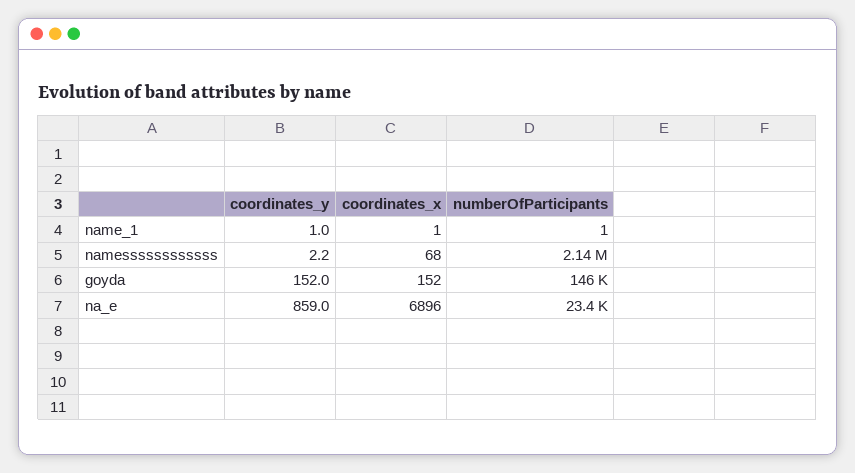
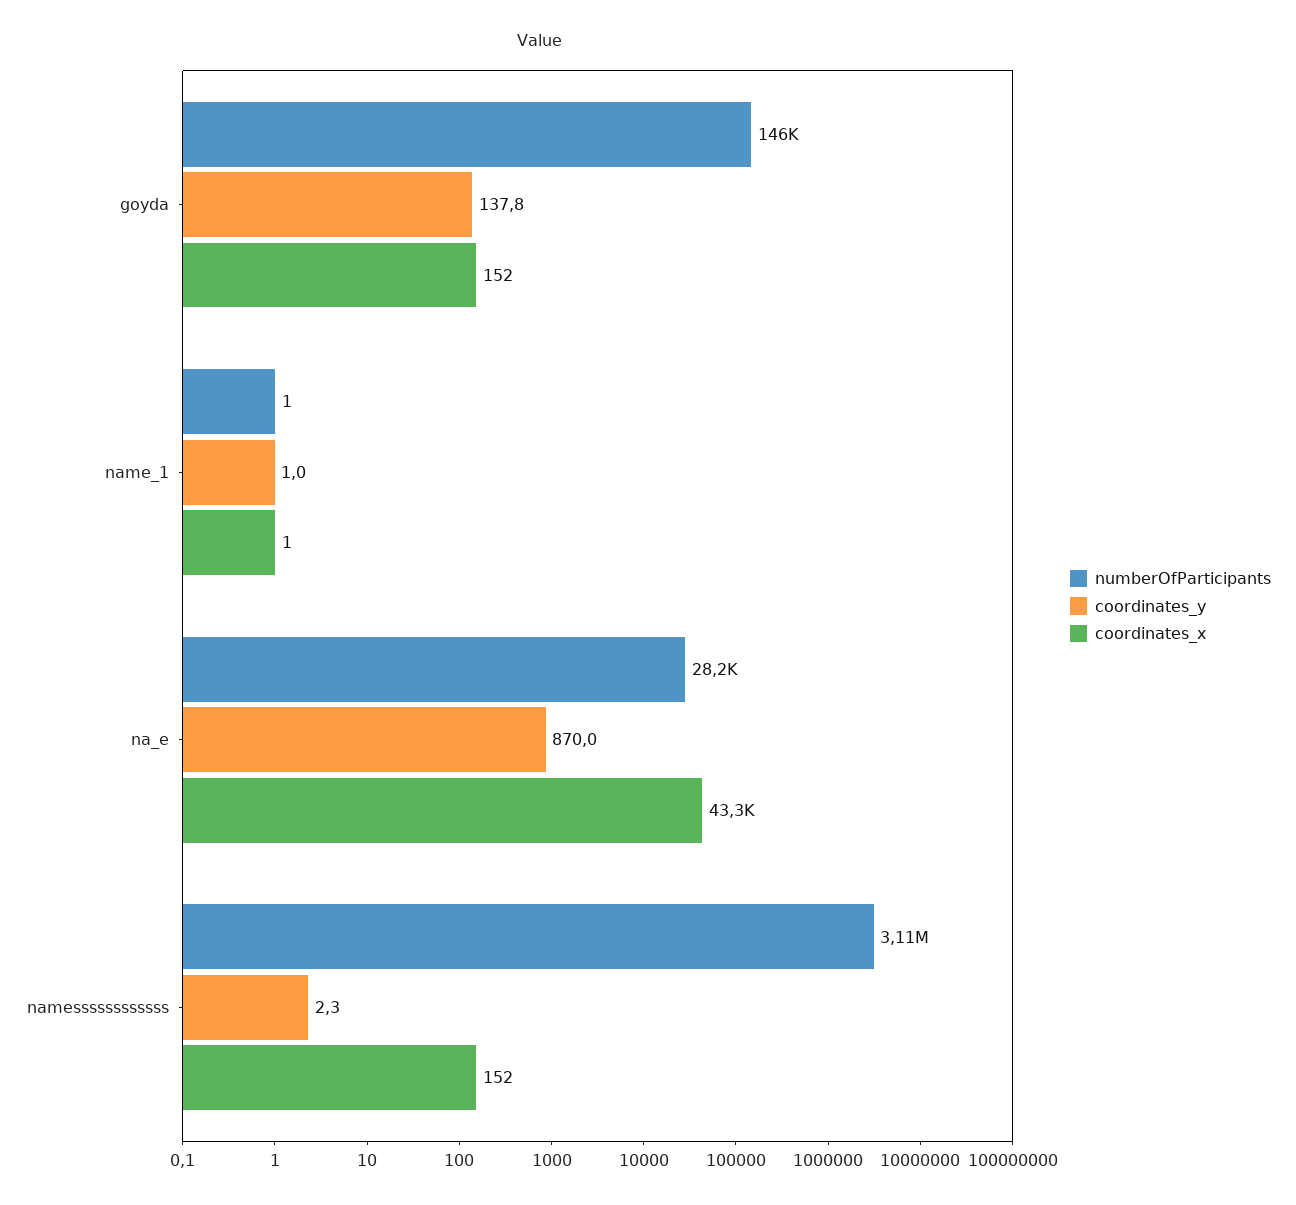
  {
    "coordinates_y": {
      "name_1": 1,
-     "namessssssssssss": 2.2,
+     "namessssssssssss": 2.3,
-     "goyda": 152,
+     "goyda": 137.8,
-     "na_e": 859
+     "na_e": 870
    },
    "coordinates_x": {
      "name_1": 1,
-     "namessssssssssss": 68,
+     "namessssssssssss": 152,
      "goyda": 152,
-     "na_e": 6896
+     "na_e": 43300
    },
    "numberOfParticipants": {
      "name_1": 1,
-     "namessssssssssss": 2140000,
+     "namessssssssssss": 3110000,
      "goyda": 146000,
-     "na_e": 23400
+     "na_e": 28200
    }
  }

